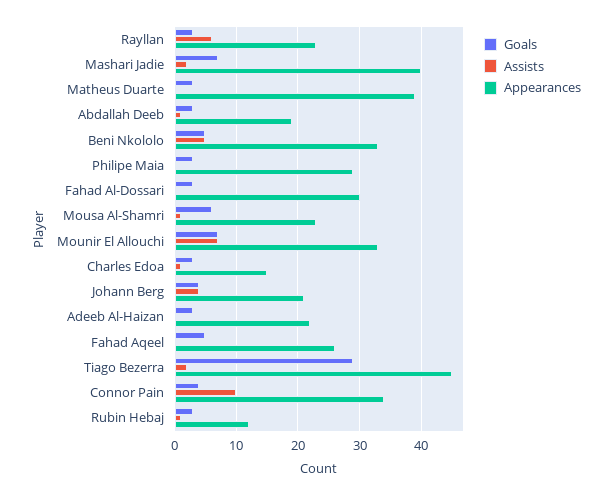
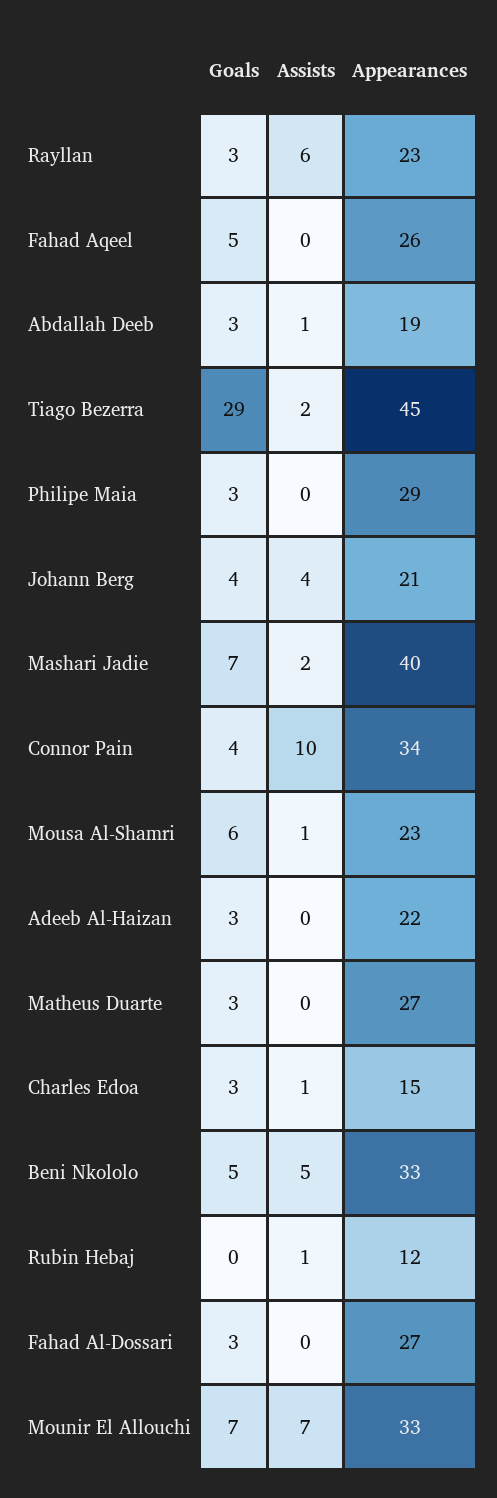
  {
    "Goals": {
      "Rayllan": 3,
      "Mashari Jadie": 7,
      "Matheus Duarte": 3,
      "Abdallah Deeb": 3,
      "Beni Nkololo": 5,
      "Philipe Maia": 3,
      "Fahad Al-Dossari": 3,
      "Mousa Al-Shamri": 6,
      "Mounir El Allouchi": 7,
      "Charles Edoa": 3,
      "Johann Berg": 4,
      "Adeeb Al-Haizan": 3,
      "Fahad Aqeel": 5,
      "Tiago Bezerra": 29,
      "Connor Pain": 4,
-     "Rubin Hebaj": 3
+     "Rubin Hebaj": 0
    },
    "Assists": {
      "Rayllan": 6,
      "Mashari Jadie": 2,
      "Matheus Duarte": 0,
      "Abdallah Deeb": 1,
      "Beni Nkololo": 5,
      "Philipe Maia": 0,
      "Fahad Al-Dossari": 0,
      "Mousa Al-Shamri": 1,
      "Mounir El Allouchi": 7,
      "Charles Edoa": 1,
      "Johann Berg": 4,
      "Adeeb Al-Haizan": 0,
      "Fahad Aqeel": 0,
      "Tiago Bezerra": 2,
      "Connor Pain": 10,
      "Rubin Hebaj": 1
    },
    "Appearances": {
      "Rayllan": 23,
      "Mashari Jadie": 40,
-     "Matheus Duarte": 39,
+     "Matheus Duarte": 27,
      "Abdallah Deeb": 19,
      "Beni Nkololo": 33,
      "Philipe Maia": 29,
-     "Fahad Al-Dossari": 30,
+     "Fahad Al-Dossari": 27,
      "Mousa Al-Shamri": 23,
      "Mounir El Allouchi": 33,
      "Charles Edoa": 15,
      "Johann Berg": 21,
      "Adeeb Al-Haizan": 22,
      "Fahad Aqeel": 26,
      "Tiago Bezerra": 45,
      "Connor Pain": 34,
      "Rubin Hebaj": 12
    }
  }

